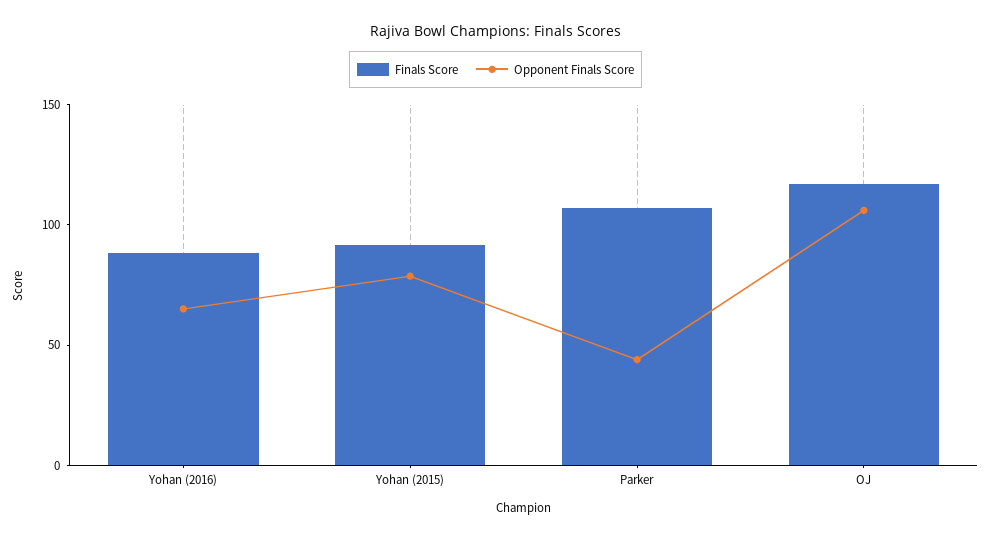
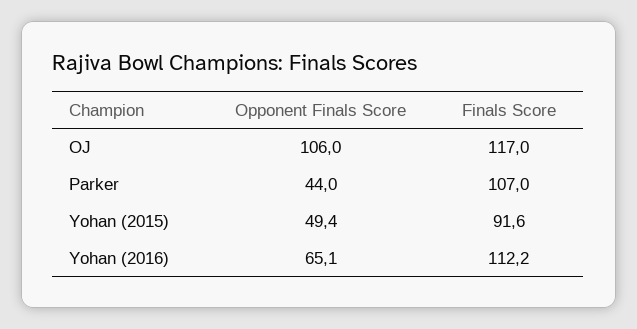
  {
    "Finals Score": {
-     "Yohan (2016)": 90,
+     "Yohan (2016)": 112.2,
      "Yohan (2015)": 91.6,
      "Parker": 107,
      "OJ": 117
    },
    "Opponent Finals Score": {
      "Yohan (2016)": 65.1,
-     "Yohan (2015)": 80,
+     "Yohan (2015)": 49.4,
      "Parker": 44,
      "OJ": 106
    }
  }

